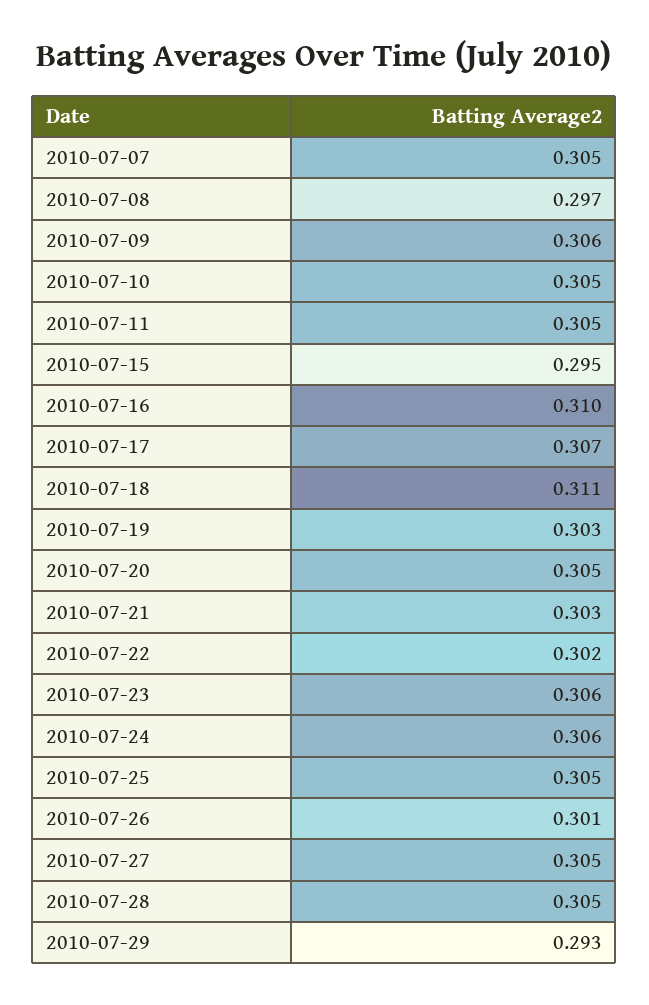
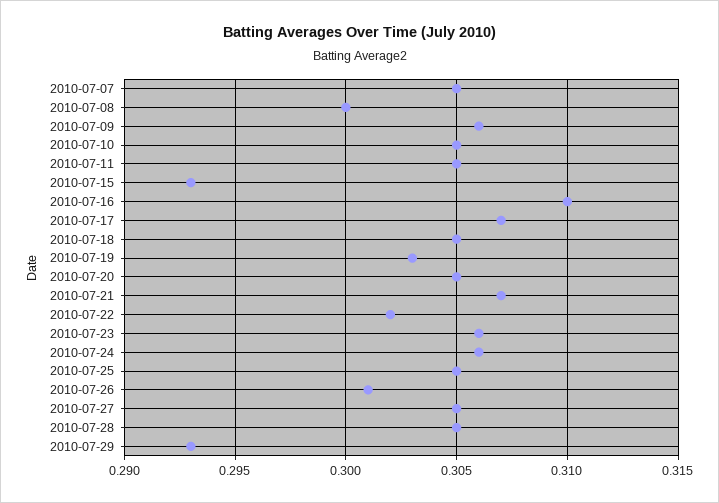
  {
    "2010-07-07": 0.305,
-   "2010-07-08": 0.297,
+   "2010-07-08": 0.3,
    "2010-07-09": 0.306,
    "2010-07-10": 0.305,
    "2010-07-11": 0.305,
-   "2010-07-15": 0.295,
+   "2010-07-15": 0.293,
    "2010-07-16": 0.31,
    "2010-07-17": 0.307,
-   "2010-07-18": 0.311,
+   "2010-07-18": 0.305,
    "2010-07-19": 0.303,
    "2010-07-20": 0.305,
-   "2010-07-21": 0.303,
+   "2010-07-21": 0.307,
    "2010-07-22": 0.302,
    "2010-07-23": 0.306,
    "2010-07-24": 0.306,
    "2010-07-25": 0.305,
    "2010-07-26": 0.301,
    "2010-07-27": 0.305,
    "2010-07-28": 0.305,
    "2010-07-29": 0.293
  }

